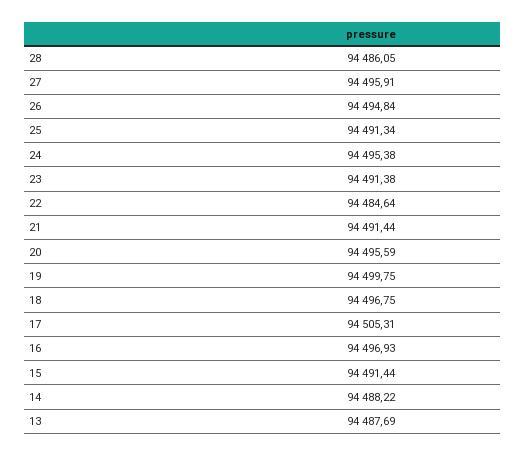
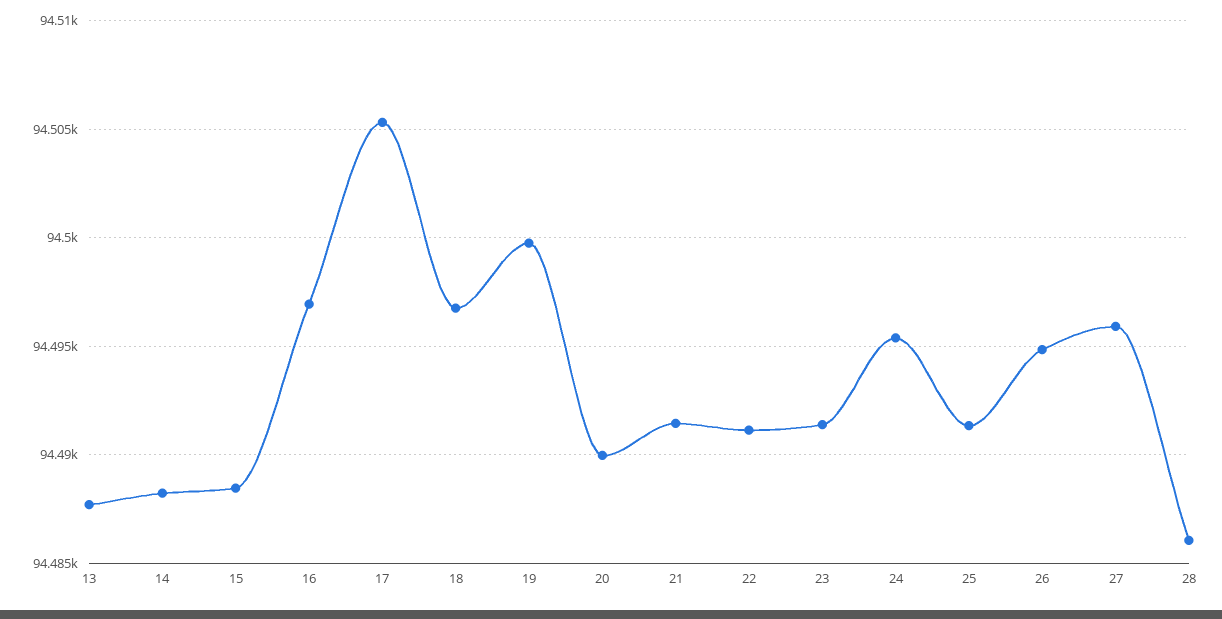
  {
    "28": 94486.05,
    "27": 94495.91,
    "26": 94494.84,
    "25": 94491.34,
    "24": 94495.38,
    "23": 94491.38,
-   "22": 94484.64,
+   "22": 94491,
    "21": 94491.44,
-   "20": 94495.59,
+   "20": 94490,
    "19": 94499.75,
    "18": 94496.75,
    "17": 94505.31,
    "16": 94496.93,
-   "15": 94491.44,
+   "15": 94488.5,
    "14": 94488.22,
    "13": 94487.69
  }

